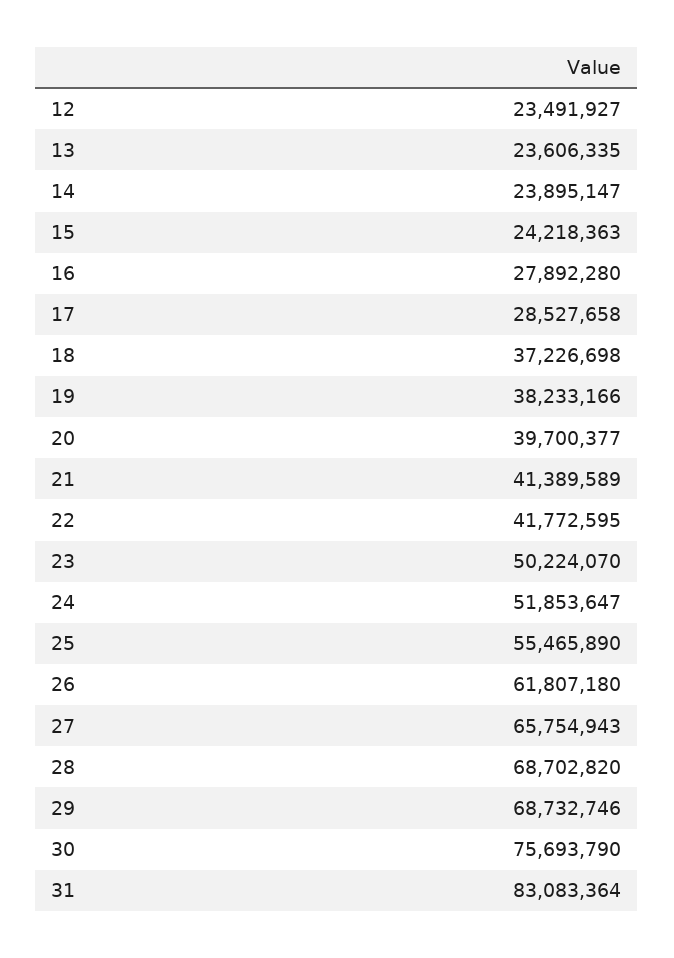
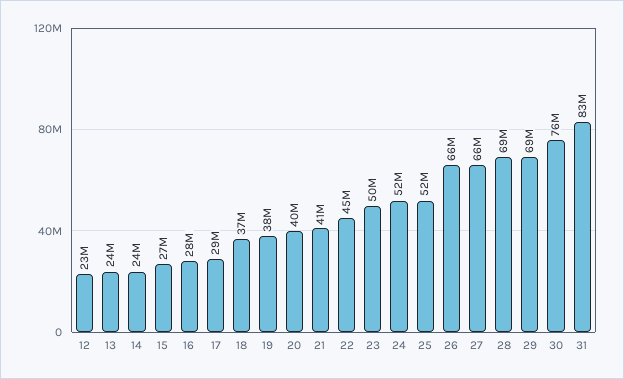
  {
    "12": 23491927,
    "13": 23606335,
    "14": 23895147,
-   "15": 24218363,
+   "15": 27000000,
    "16": 27892280,
    "17": 28527658,
    "18": 37226698,
    "19": 38233166,
    "20": 39700377,
    "21": 41389589,
-   "22": 41772595,
+   "22": 45000000,
    "23": 50224070,
    "24": 51853647,
-   "25": 55465890,
+   "25": 52000000,
-   "26": 61807180,
+   "26": 66000000,
    "27": 65754943,
    "28": 68702820,
    "29": 68732746,
    "30": 75693790,
    "31": 83083364
  }

